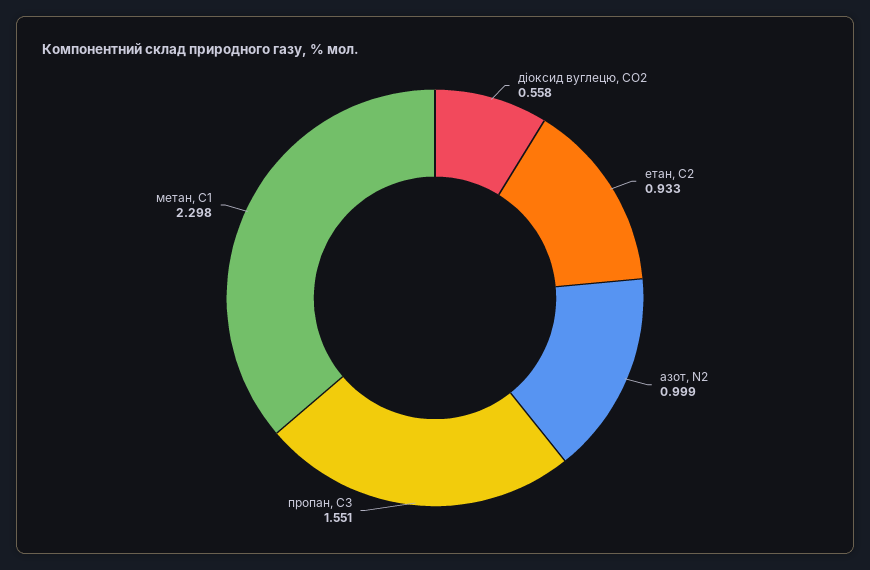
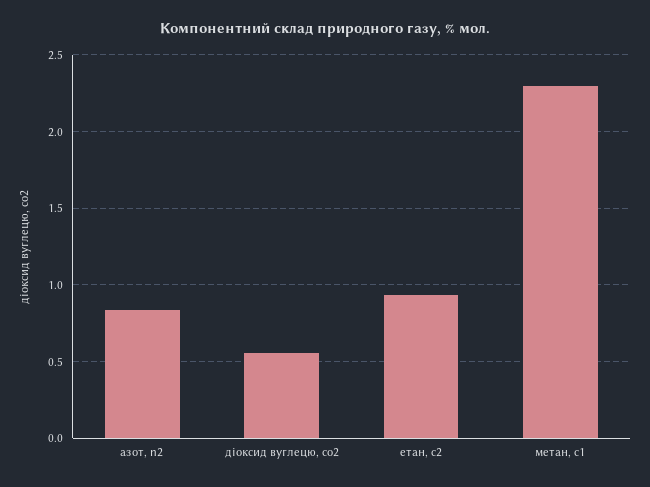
  {
    "діоксид вуглецю, CО2": 0.558,
    "етан, С2": 0.933,
-   "азот, N2": 0.999,
+   "азот, N2": 0.85,
-   "пропан, С3": 1.551,
    "метан, С1": 2.298
  }

